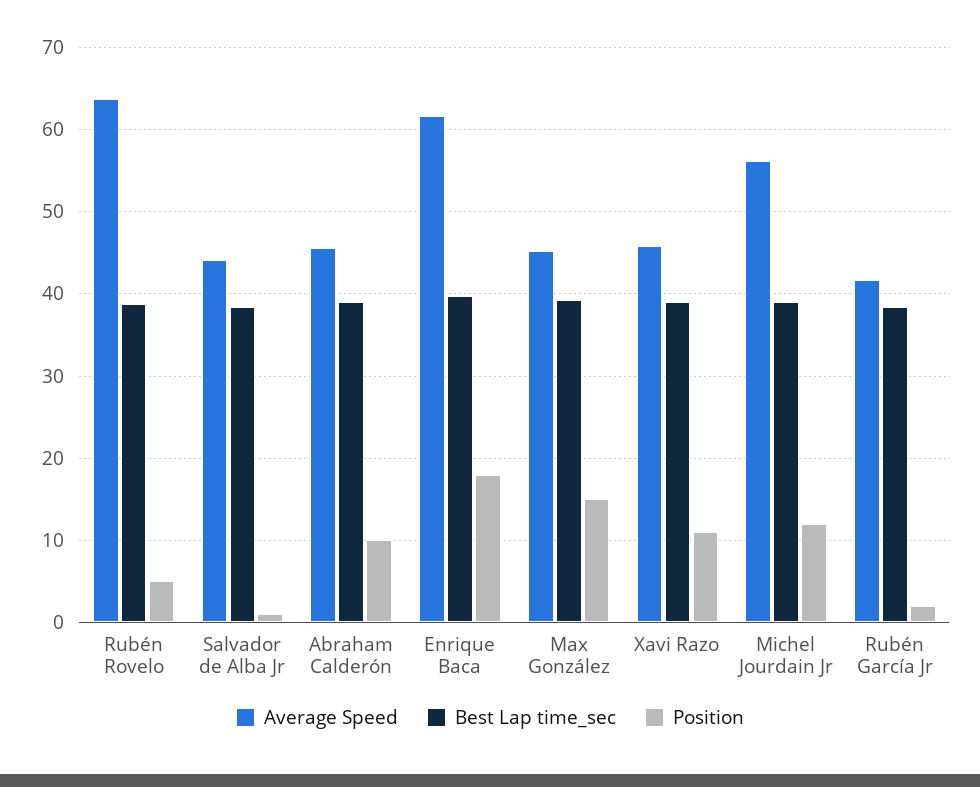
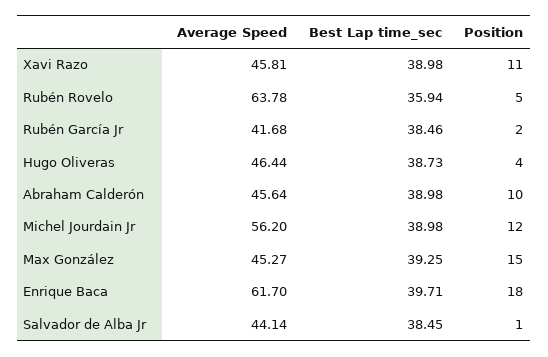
  {
    "Average Speed": {
      "Rubén Rovelo": 63.78,
      "Salvador de Alba Jr": 44.14,
      "Abraham Calderón": 45.64,
      "Enrique Baca": 61.7,
      "Max González": 45.27,
      "Xavi Razo": 45.81,
      "Michel Jourdain Jr": 56.2,
-     "Rubén García Jr": 41.68
+     "Rubén García Jr": 41.68,
+     "Hugo Oliveras": 46.44
    },
    "Best Lap time_sec": {
-     "Rubén Rovelo": 39,
+     "Rubén Rovelo": 35.94,
      "Salvador de Alba Jr": 38.45,
      "Abraham Calderón": 38.98,
      "Enrique Baca": 39.71,
      "Max González": 39.25,
      "Xavi Razo": 38.98,
      "Michel Jourdain Jr": 38.98,
-     "Rubén García Jr": 38.46
+     "Rubén García Jr": 38.46,
+     "Hugo Oliveras": 38.73
    },
    "Position": {
      "Rubén Rovelo": 5,
      "Salvador de Alba Jr": 1,
      "Abraham Calderón": 10,
      "Enrique Baca": 18,
      "Max González": 15,
      "Xavi Razo": 11,
      "Michel Jourdain Jr": 12,
-     "Rubén García Jr": 2
+     "Rubén García Jr": 2,
+     "Hugo Oliveras": 4
    }
  }

